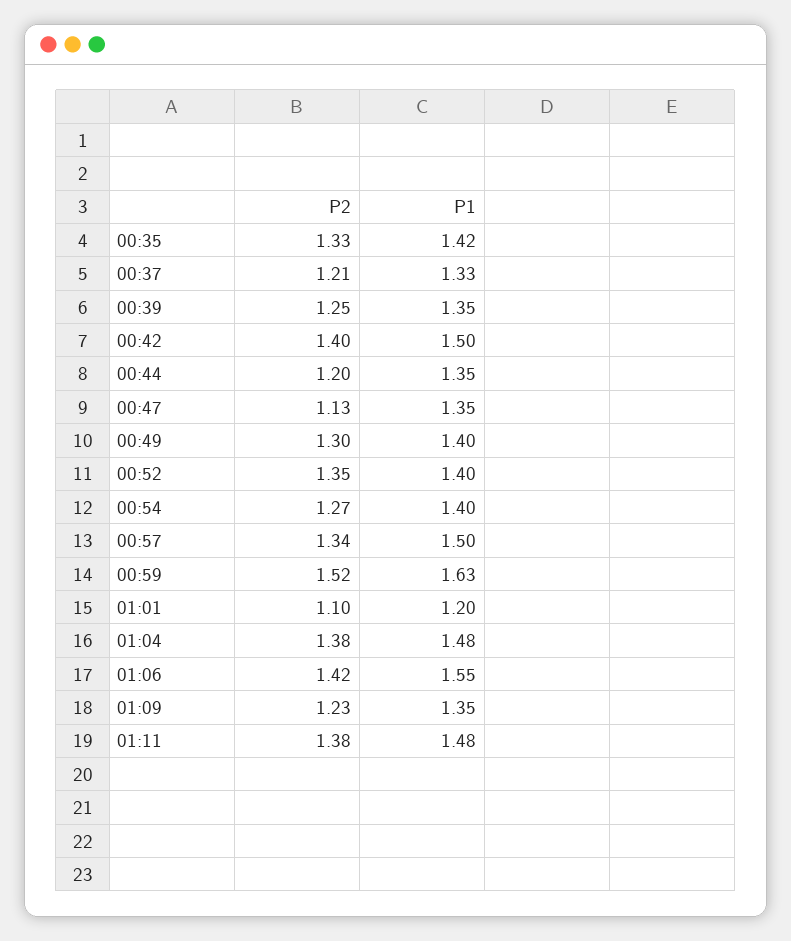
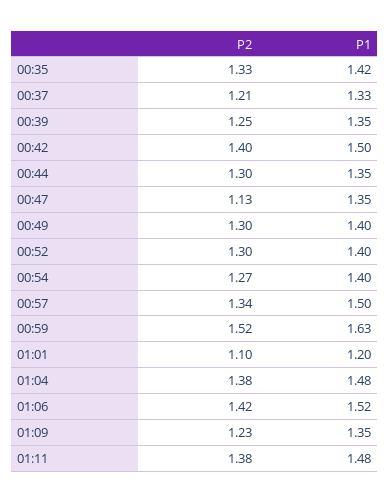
  {
    "P2": {
      "00:35": 1.33,
      "00:37": 1.21,
      "00:39": 1.25,
      "00:42": 1.4,
-     "00:44": 1.2,
+     "00:44": 1.3,
      "00:47": 1.13,
      "00:49": 1.3,
-     "00:52": 1.35,
+     "00:52": 1.3,
      "00:54": 1.27,
      "00:57": 1.34,
      "00:59": 1.52,
      "01:01": 1.1,
      "01:04": 1.38,
      "01:06": 1.42,
      "01:09": 1.23,
      "01:11": 1.38
    },
    "P1": {
      "00:35": 1.42,
      "00:37": 1.33,
      "00:39": 1.35,
      "00:42": 1.5,
      "00:44": 1.35,
      "00:47": 1.35,
      "00:49": 1.4,
      "00:52": 1.4,
      "00:54": 1.4,
      "00:57": 1.5,
      "00:59": 1.63,
      "01:01": 1.2,
      "01:04": 1.48,
-     "01:06": 1.55,
+     "01:06": 1.52,
      "01:09": 1.35,
      "01:11": 1.48
    }
  }

